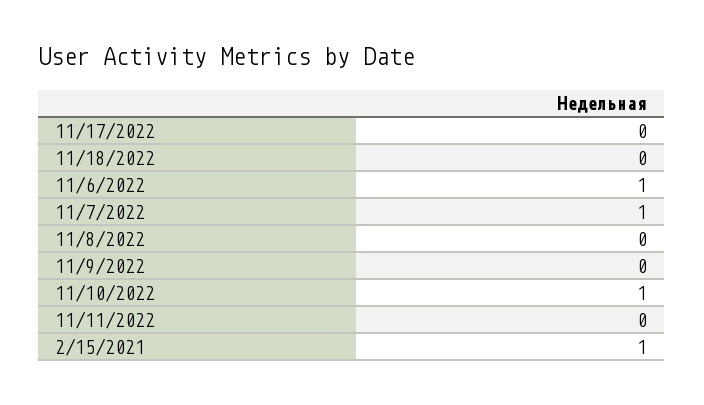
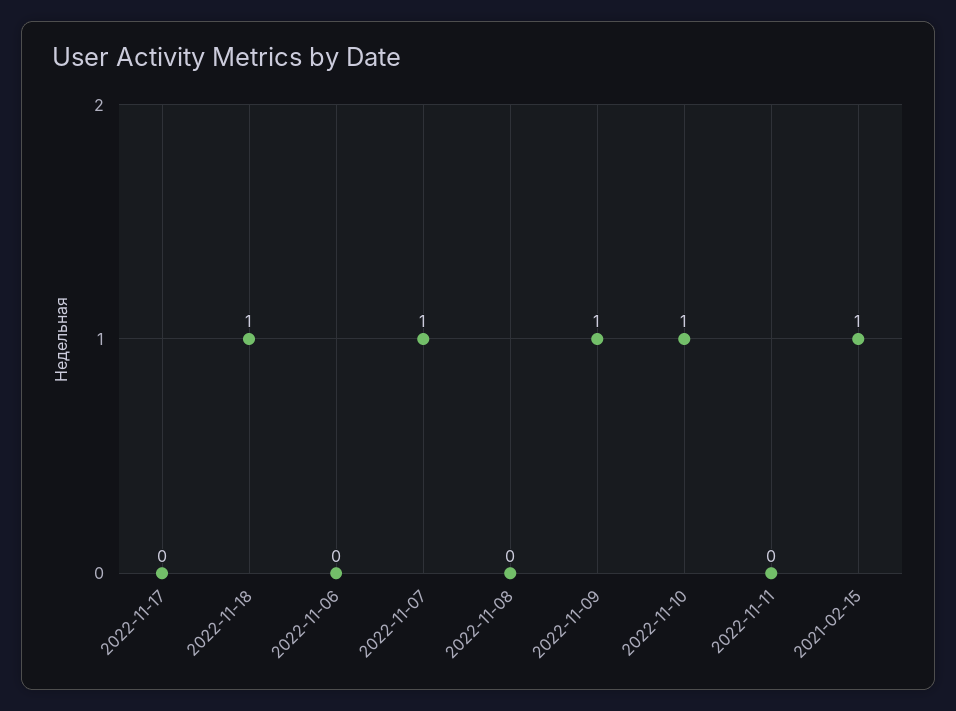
  {
    "11/17/2022": 0,
-   "11/18/2022": 0,
+   "11/18/2022": 1,
-   "11/6/2022": 1,
+   "11/6/2022": 0,
    "11/7/2022": 1,
    "11/8/2022": 0,
-   "11/9/2022": 0,
+   "11/9/2022": 1,
    "11/10/2022": 1,
    "11/11/2022": 0,
    "2/15/2021": 1
  }

